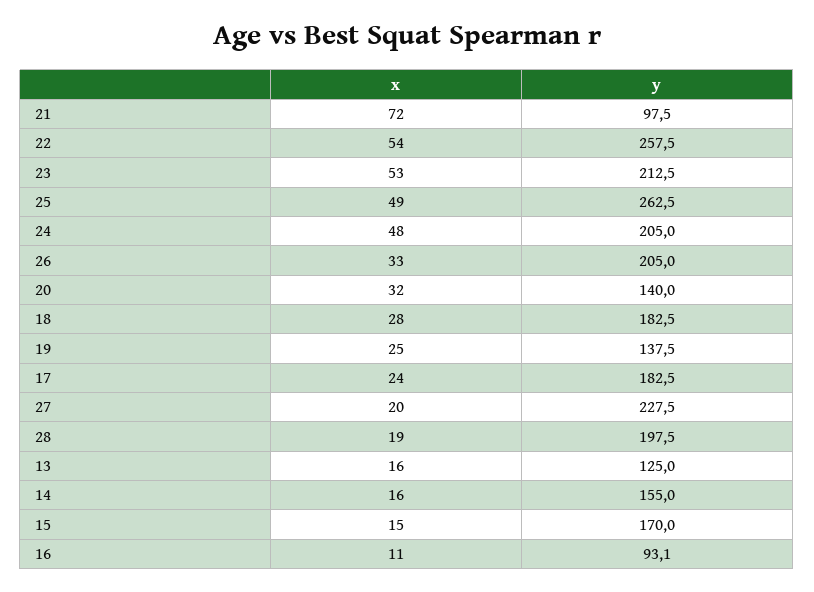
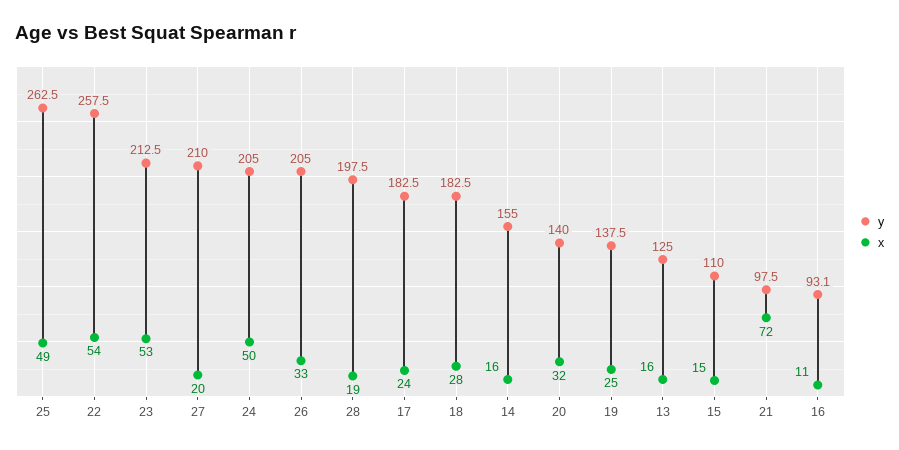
  {
    "x": {
      "21": 72,
      "22": 54,
      "23": 53,
      "25": 49,
-     "24": 48,
+     "24": 50,
      "26": 33,
      "20": 32,
      "18": 28,
      "19": 25,
      "17": 24,
      "27": 20,
      "28": 19,
      "13": 16,
      "14": 16,
      "15": 15,
      "16": 11
    },
    "y": {
      "21": 97.5,
      "22": 257.5,
      "23": 212.5,
      "25": 262.5,
      "24": 205,
      "26": 205,
      "20": 140,
      "18": 182.5,
      "19": 137.5,
      "17": 182.5,
-     "27": 227.5,
+     "27": 210,
      "28": 197.5,
      "13": 125,
      "14": 155,
-     "15": 170,
+     "15": 110,
      "16": 93.1
    }
  }

